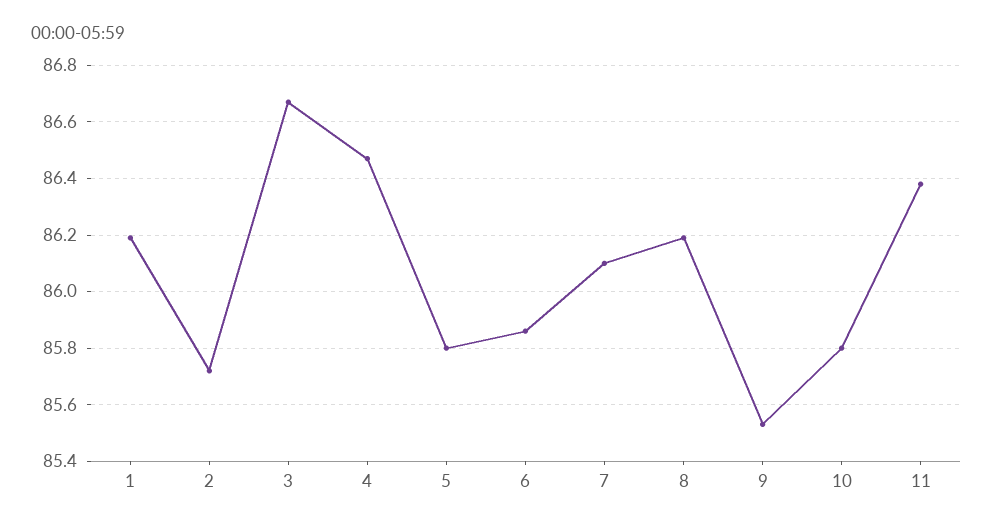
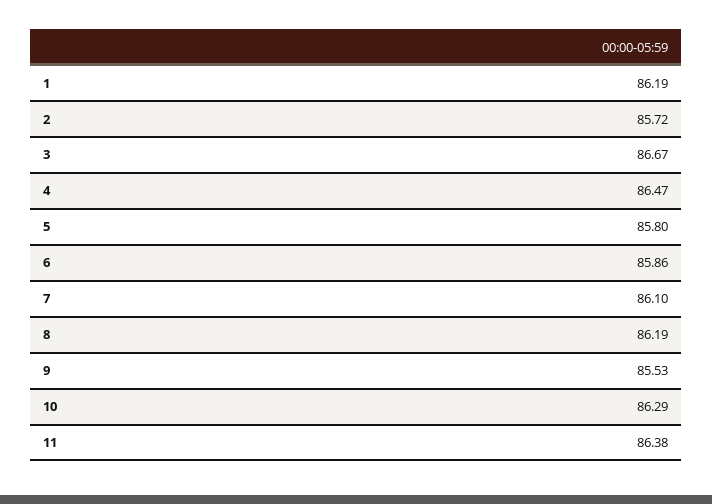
  {
    "1": 86.19,
    "2": 85.72,
    "3": 86.67,
    "4": 86.47,
    "5": 85.8,
    "6": 85.86,
    "7": 86.1,
    "8": 86.19,
    "9": 85.53,
-   "10": 85.8,
+   "10": 86.29,
    "11": 86.38
  }

